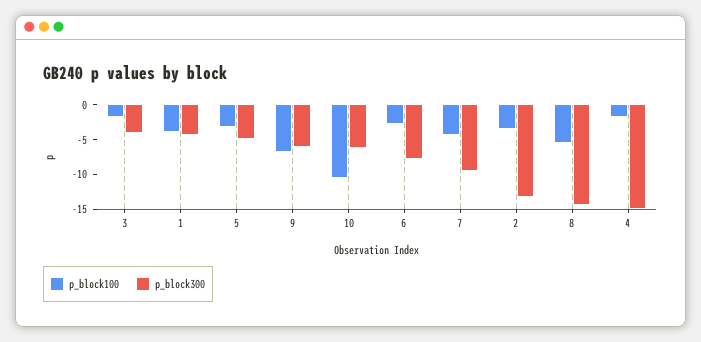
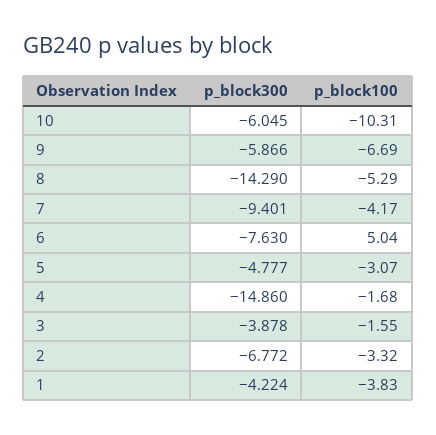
  {
    "p_block100": {
      "3": -1.55,
      "1": -3.83,
      "5": -3.07,
      "9": -6.69,
      "10": -10.31,
-     "6": -2.5,
+     "6": 5.04,
      "7": -4.17,
      "2": -3.32,
      "8": -5.29,
      "4": -1.68
    },
    "p_block300": {
      "3": -3.878,
      "1": -4.224,
      "5": -4.777,
      "9": -5.866,
      "10": -6.045,
      "6": -7.63,
      "7": -9.401,
-     "2": -12.5,
+     "2": -6.772,
      "8": -14.29,
      "4": -14.86
    }
  }

